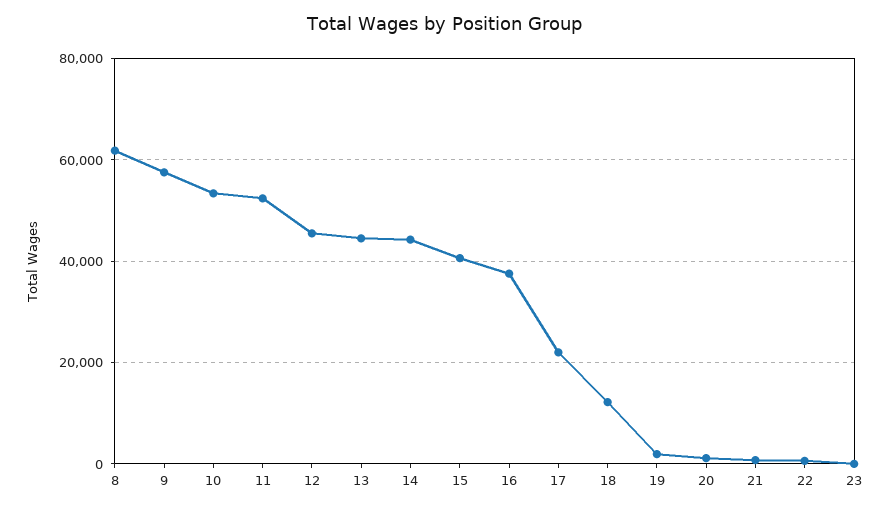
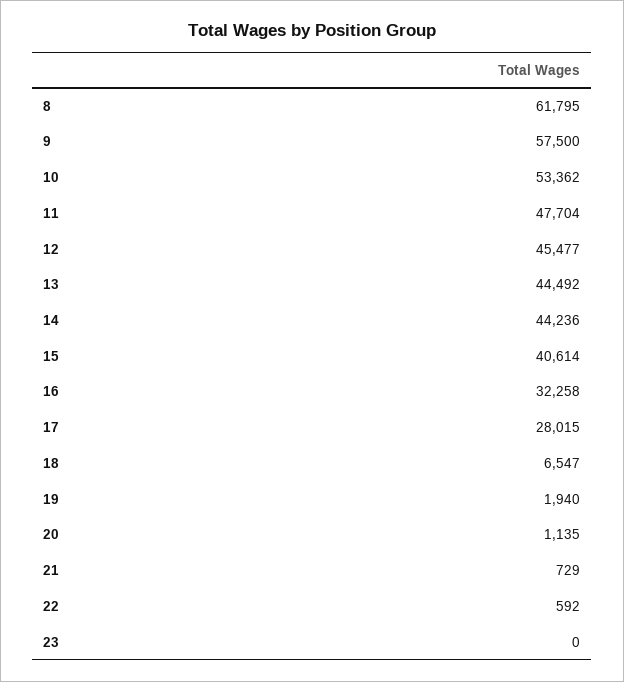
  {
    "8": 61795,
    "9": 57500,
    "10": 53362,
-   "11": 52000,
+   "11": 47704,
    "12": 45477,
    "13": 44492,
    "14": 44236,
    "15": 40614,
-   "16": 38000,
+   "16": 32258,
-   "17": 22000,
+   "17": 28015,
-   "18": 12000,
+   "18": 6547,
    "19": 1940,
    "20": 1135,
    "21": 729,
    "22": 592,
    "23": 0
  }

